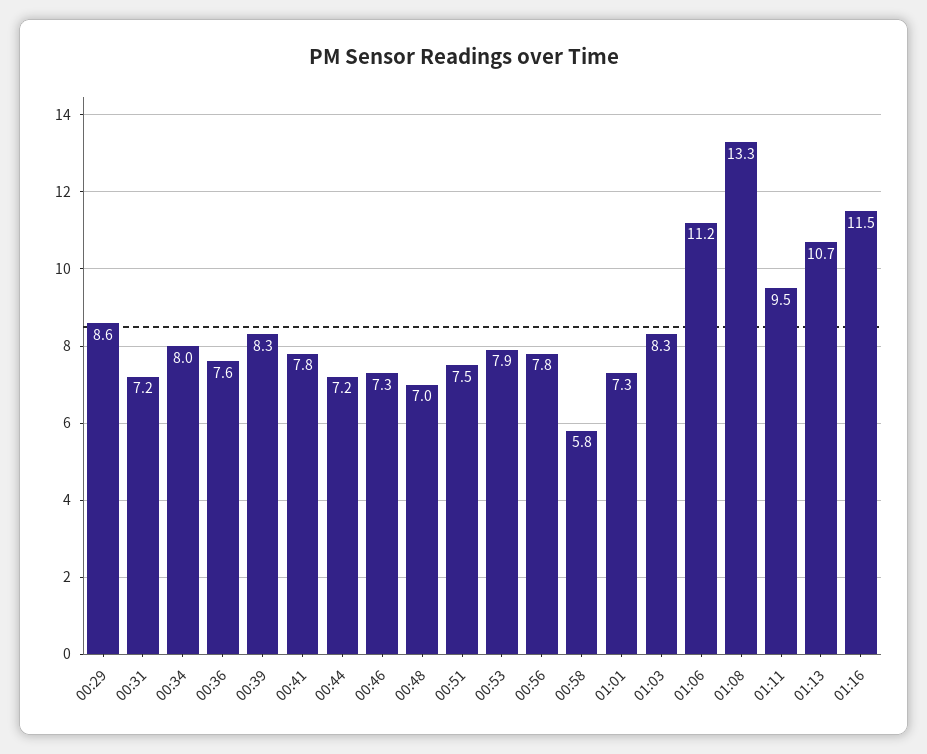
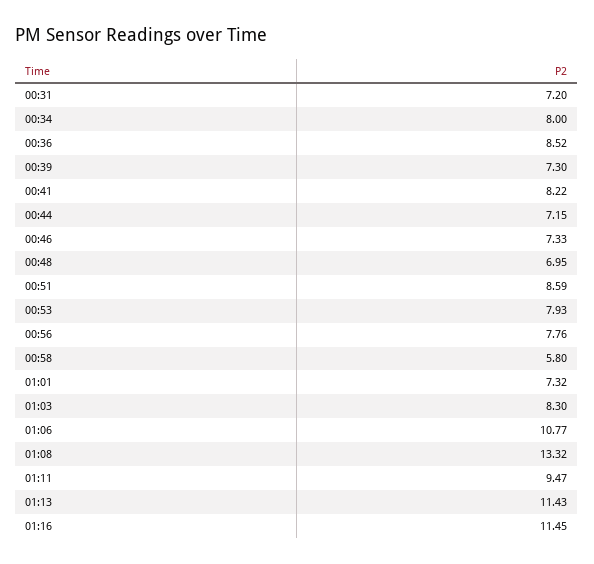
  {
-   "00:29": 8.6,
    "00:31": 7.2,
    "00:34": 8,
-   "00:36": 7.6,
+   "00:36": 8.52,
-   "00:39": 8.3,
+   "00:39": 7.3,
-   "00:41": 7.8,
+   "00:41": 8.22,
    "00:44": 7.15,
    "00:46": 7.33,
    "00:48": 6.95,
-   "00:51": 7.5,
+   "00:51": 8.59,
    "00:53": 7.93,
    "00:56": 7.76,
    "00:58": 5.8,
    "01:01": 7.32,
    "01:03": 8.3,
-   "01:06": 11.2,
+   "01:06": 10.77,
    "01:08": 13.32,
    "01:11": 9.47,
-   "01:13": 10.7,
+   "01:13": 11.43,
    "01:16": 11.45
  }

